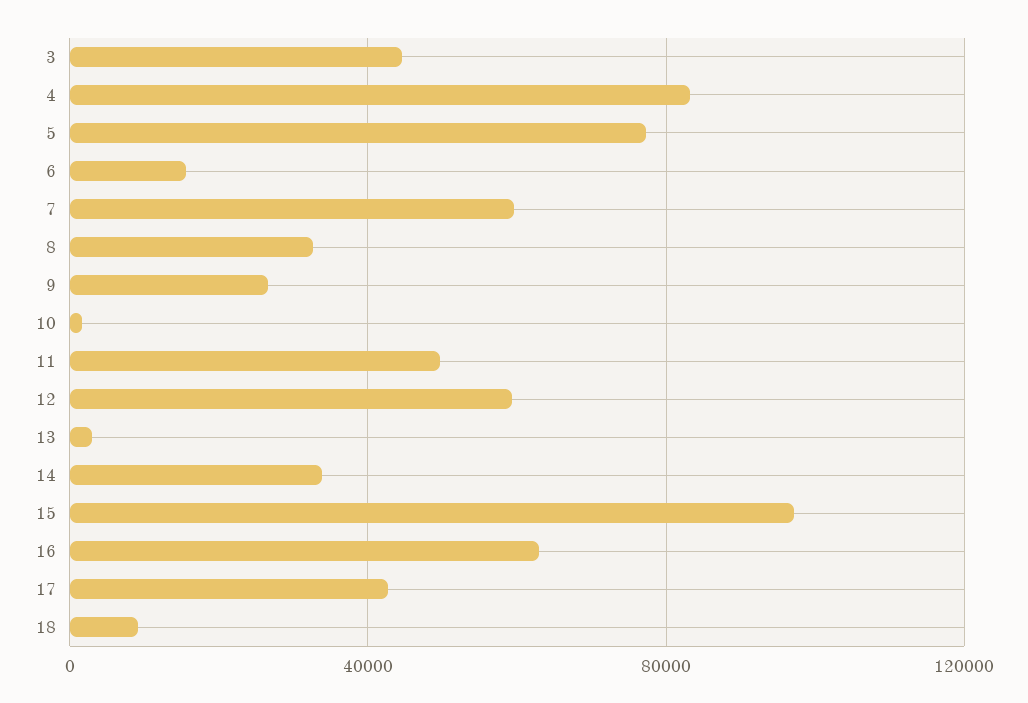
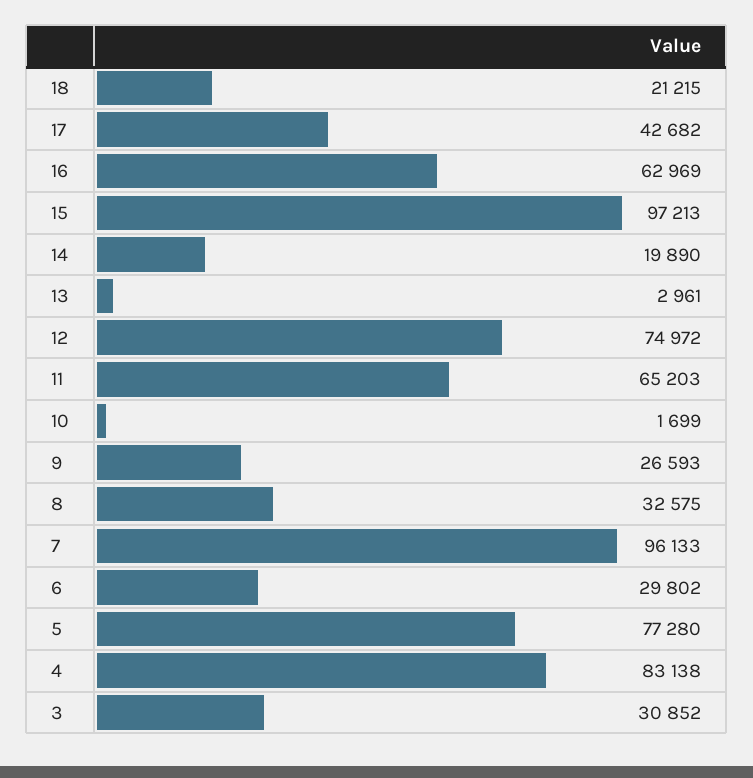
  {
-   "3": 45000,
+   "3": 30852,
    "4": 83138,
    "5": 77280,
-   "6": 15000,
+   "6": 29802,
-   "7": 60000,
+   "7": 96133,
    "8": 32575,
    "9": 26593,
    "10": 1699,
-   "11": 50000,
+   "11": 65203,
-   "12": 60000,
+   "12": 74972,
    "13": 2961,
-   "14": 35000,
+   "14": 19890,
    "15": 97213,
    "16": 62969,
    "17": 42682,
-   "18": 10000
+   "18": 21215
  }

